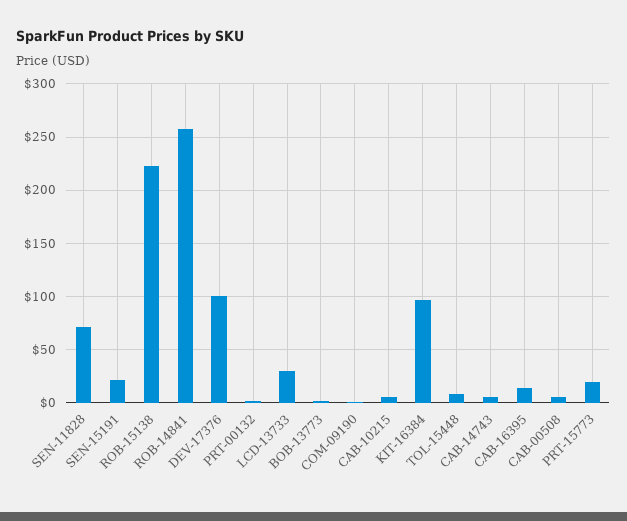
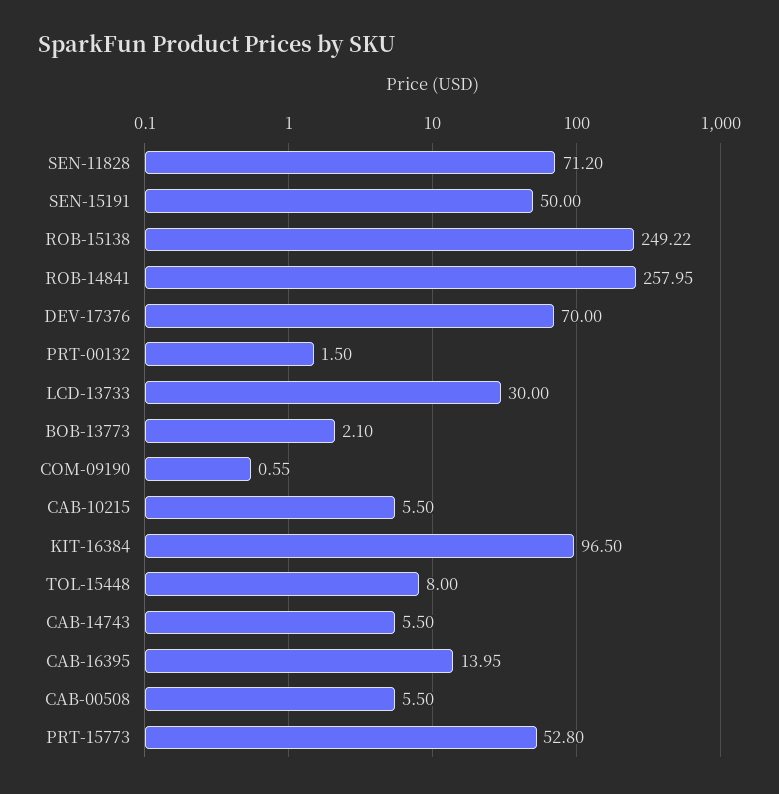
  {
    "SEN-11828": 71.2,
-   "SEN-15191": 20,
+   "SEN-15191": 50,
-   "ROB-15138": 220,
+   "ROB-15138": 249.22,
    "ROB-14841": 257.95,
-   "DEV-17376": 100,
+   "DEV-17376": 70,
    "PRT-00132": 1.5,
    "LCD-13733": 30,
    "BOB-13773": 2.1,
    "COM-09190": 0.55,
    "CAB-10215": 5.5,
    "KIT-16384": 96.5,
    "TOL-15448": 8,
    "CAB-14743": 5.5,
    "CAB-16395": 13.95,
    "CAB-00508": 5.5,
-   "PRT-15773": 20
+   "PRT-15773": 52.8
  }

